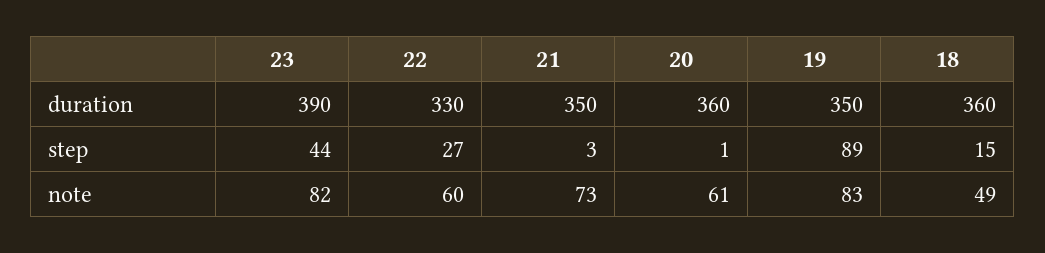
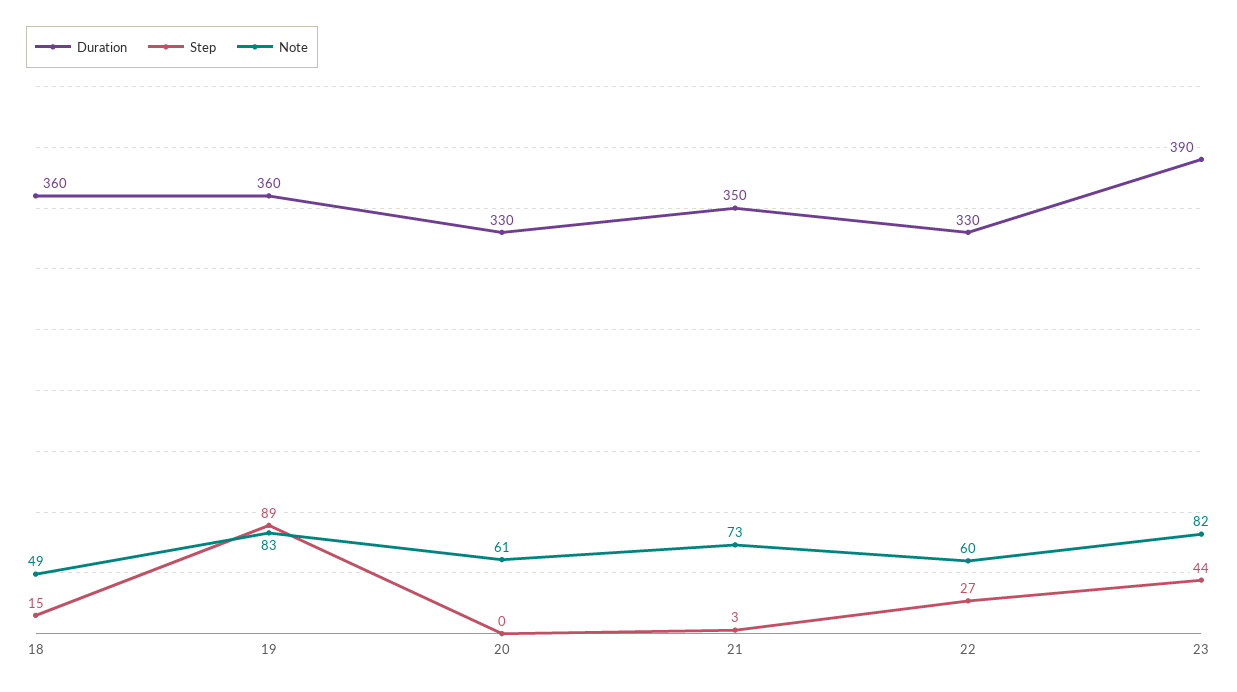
  {
    "duration": {
      "23": 390,
      "22": 330,
      "21": 350,
-     "20": 360,
+     "20": 330,
-     "19": 350,
+     "19": 360,
      "18": 360
    },
    "step": {
      "23": 44,
      "22": 27,
      "21": 3,
-     "20": 1,
+     "20": 0,
      "19": 89,
      "18": 15
    },
    "note": {
      "23": 82,
      "22": 60,
      "21": 73,
      "20": 61,
      "19": 83,
      "18": 49
    }
  }

